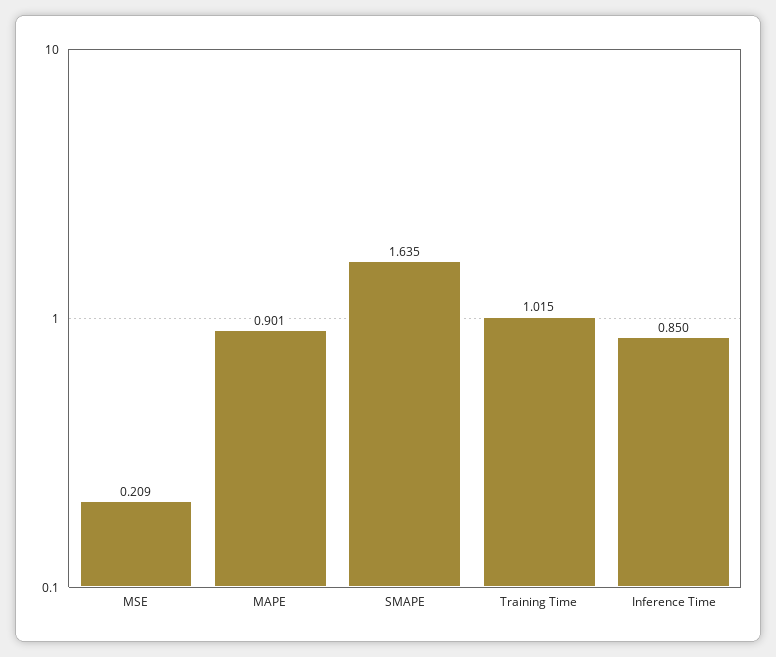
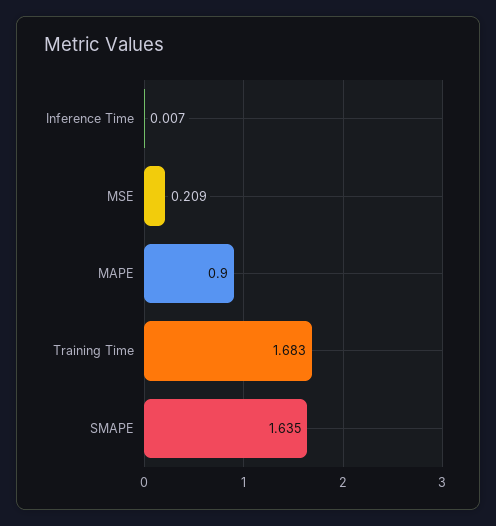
  {
    "MSE": 0.209,
-   "MAPE": 0.901,
+   "MAPE": 0.9,
    "SMAPE": 1.635,
-   "Training Time": 1.015,
+   "Training Time": 1.683,
-   "Inference Time": 0.85
+   "Inference Time": 0.007
  }

